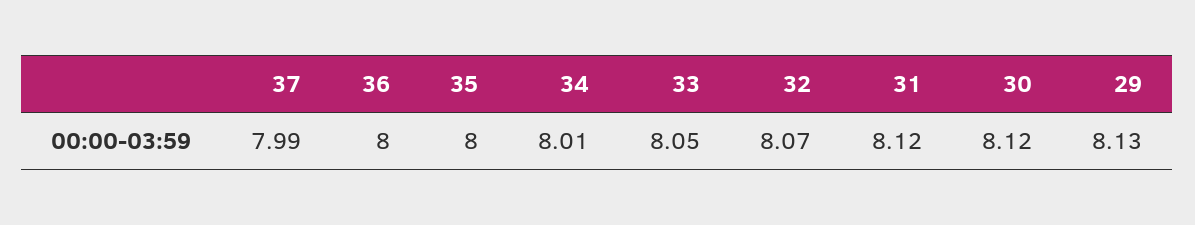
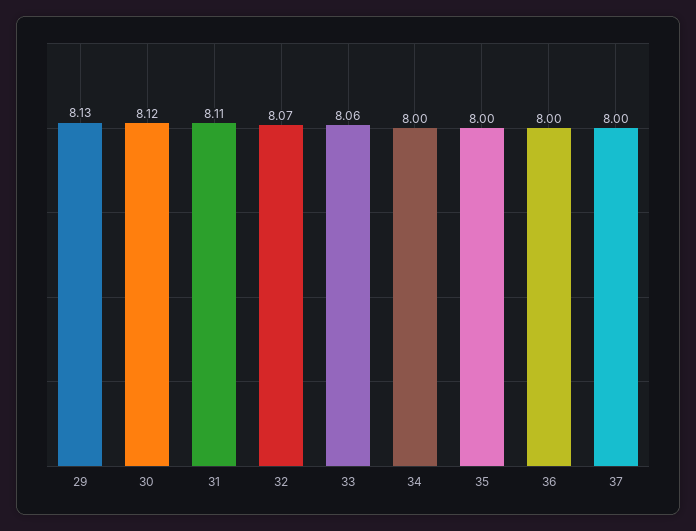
  {
-   "37": 7.99,
+   "37": 8,
    "36": 8,
    "35": 8,
-   "34": 8.01,
+   "34": 8,
-   "33": 8.05,
+   "33": 8.06,
    "32": 8.07,
-   "31": 8.12,
+   "31": 8.11,
    "30": 8.12,
    "29": 8.13
  }

